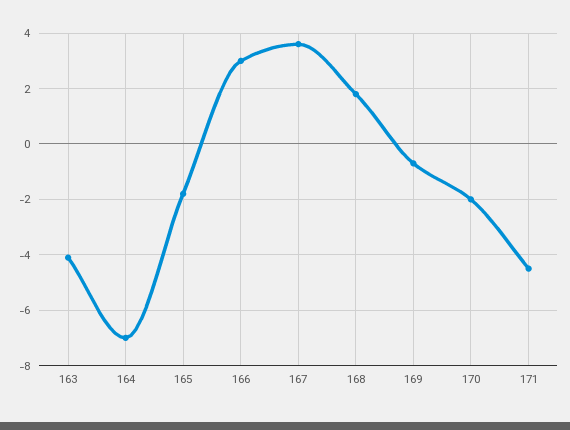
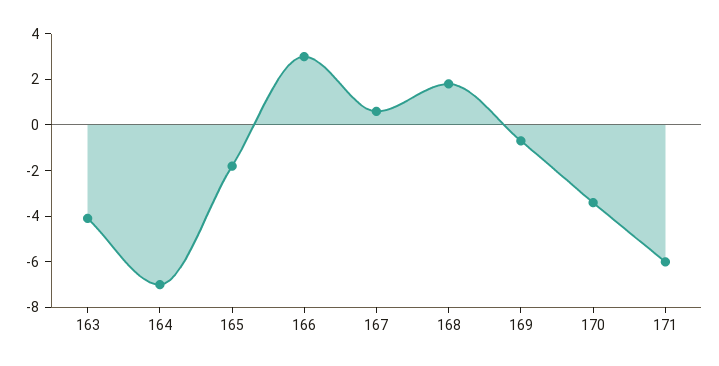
  {
    "163": -4,
    "164": -7,
    "165": -2,
    "166": 3,
-   "167": 3.5,
+   "167": 0.5,
    "168": 2,
    "169": -0.5,
-   "170": -2,
+   "170": -3.5,
-   "171": -4.5
+   "171": -6
  }

